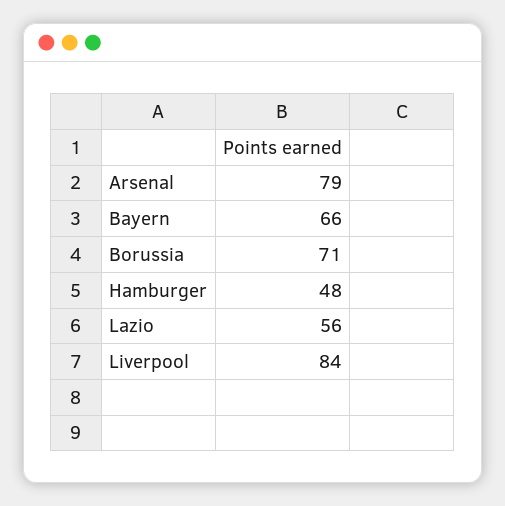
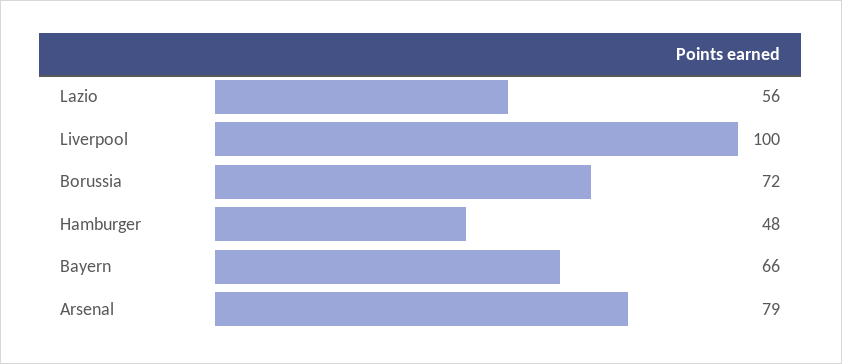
  {
    "Arsenal": 79,
    "Bayern": 66,
-   "Borussia": 71,
+   "Borussia": 72,
    "Hamburger": 48,
    "Lazio": 56,
-   "Liverpool": 84
+   "Liverpool": 100
  }

